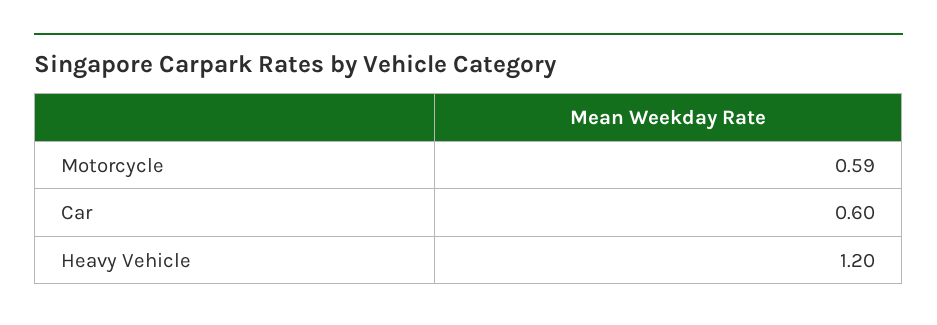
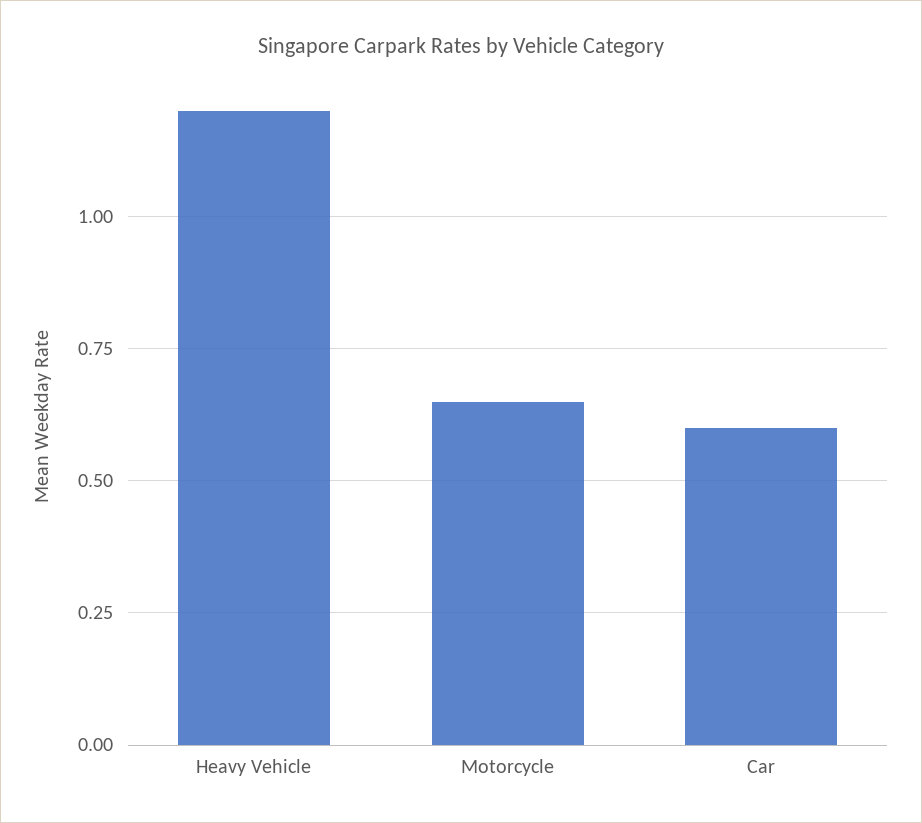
  {
-   "Motorcycle": 0.59,
+   "Motorcycle": 0.65,
    "Car": 0.6,
    "Heavy Vehicle": 1.2
  }

